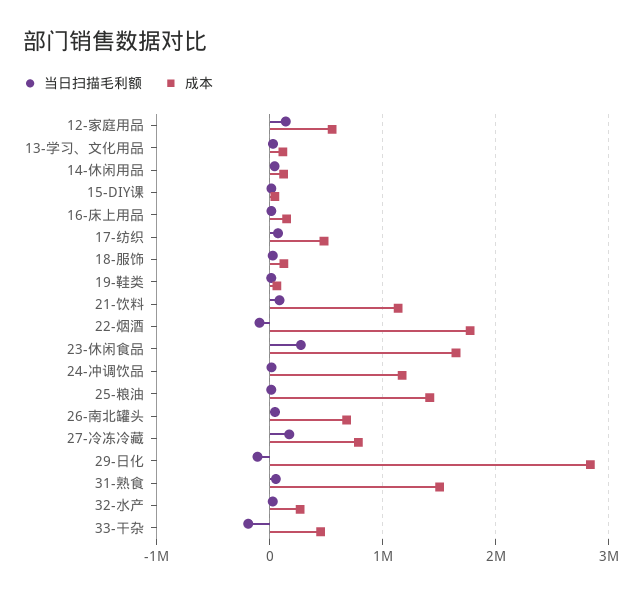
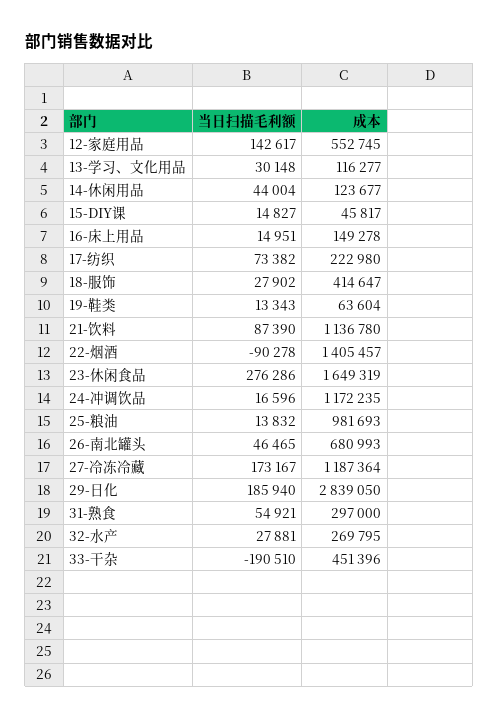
  {
    "当日扫描毛利额": {
      "12-家庭用品": 142617,
      "13-学习、文化用品": 30148,
      "14-休闲用品": 44004,
      "15-DIY课": 14827,
      "16-床上用品": 14951,
      "17-纺织": 73382,
      "18-服饰": 27902,
      "19-鞋类": 13343,
      "21-饮料": 87390,
      "22-烟酒": -90278,
      "23-休闲食品": 276286,
      "24-冲调饮品": 16596,
      "25-粮油": 13832,
      "26-南北罐头": 46465,
      "27-冷冻冷藏": 173167,
-     "29-日化": -100000,
+     "29-日化": 185940,
      "31-熟食": 54921,
      "32-水产": 27881,
      "33-干杂": -190510
    },
    "成本": {
      "12-家庭用品": 552745,
      "13-学习、文化用品": 116277,
      "14-休闲用品": 123677,
      "15-DIY课": 45817,
      "16-床上用品": 149278,
-     "17-纺织": 500000,
+     "17-纺织": 222980,
-     "18-服饰": 100000,
+     "18-服饰": 414647,
      "19-鞋类": 63604,
      "21-饮料": 1136780,
-     "22-烟酒": 1800000,
+     "22-烟酒": 1405457,
      "23-休闲食品": 1649319,
      "24-冲调饮品": 1172235,
-     "25-粮油": 1400000,
+     "25-粮油": 981693,
      "26-南北罐头": 680993,
-     "27-冷冻冷藏": 800000,
+     "27-冷冻冷藏": 1187364,
      "29-日化": 2839050,
-     "31-熟食": 1500000,
+     "31-熟食": 297000,
      "32-水产": 269795,
      "33-干杂": 451396
    }
  }

